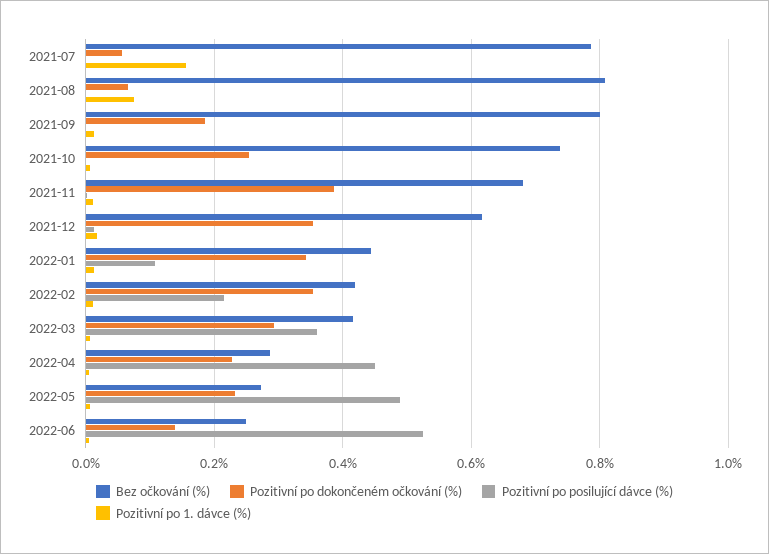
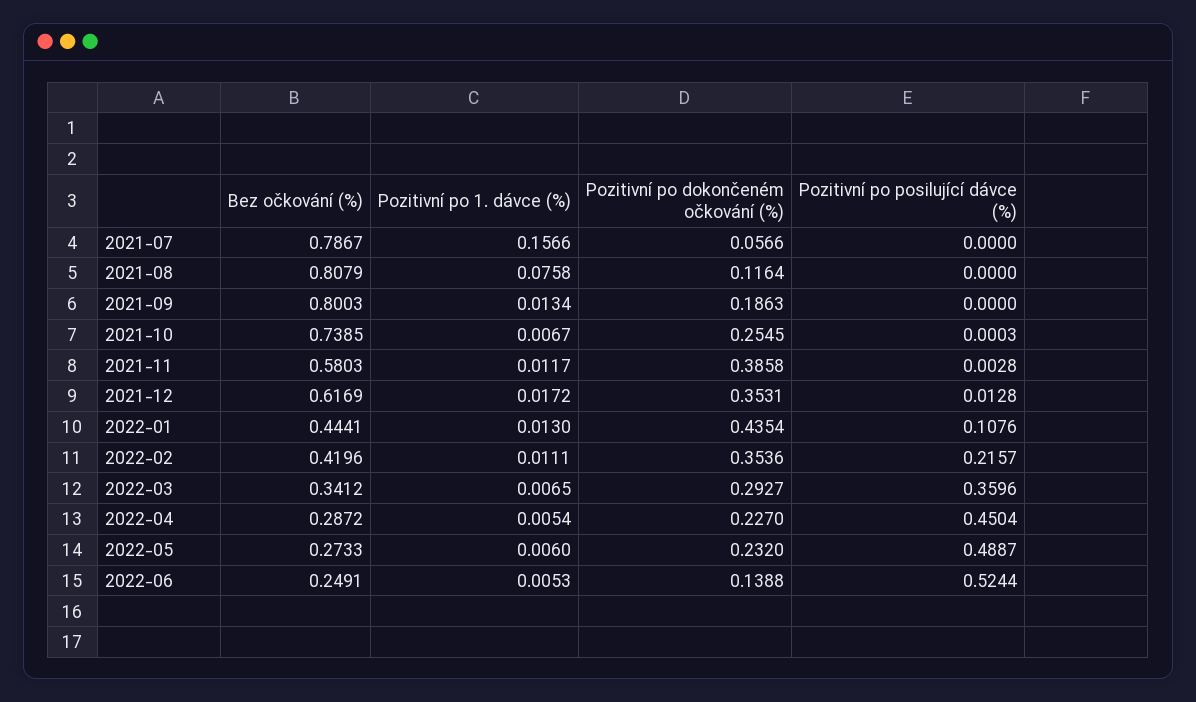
  {
    "Bez očkování (%)": {
      "2021-07": 0.7867,
      "2021-08": 0.8079,
      "2021-09": 0.8003,
      "2021-10": 0.7385,
-     "2021-11": 0.68,
+     "2021-11": 0.5803,
      "2021-12": 0.6169,
      "2022-01": 0.4441,
      "2022-02": 0.4196,
-     "2022-03": 0.42,
+     "2022-03": 0.3412,
      "2022-04": 0.2872,
      "2022-05": 0.2733,
      "2022-06": 0.2491
    },
    "Pozitivní po dokončeném očkování (%)": {
      "2021-07": 0.0566,
-     "2021-08": 0.06,
+     "2021-08": 0.1164,
      "2021-09": 0.1863,
      "2021-10": 0.2545,
      "2021-11": 0.3858,
      "2021-12": 0.3531,
-     "2022-01": 0.34,
+     "2022-01": 0.4354,
      "2022-02": 0.3536,
      "2022-03": 0.2927,
      "2022-04": 0.227,
      "2022-05": 0.232,
      "2022-06": 0.1388
    },
    "Pozitivní po posilující dávce (%)": {
      "2021-07": 0,
      "2021-08": 0,
      "2021-09": 0,
      "2021-10": 0.0003,
      "2021-11": 0.0028,
      "2021-12": 0.0128,
      "2022-01": 0.1076,
      "2022-02": 0.2157,
      "2022-03": 0.3596,
      "2022-04": 0.4504,
      "2022-05": 0.4887,
      "2022-06": 0.5244
    },
    "Pozitivní po 1. dávce (%)": {
      "2021-07": 0.1566,
      "2021-08": 0.0758,
      "2021-09": 0.0134,
      "2021-10": 0.0067,
      "2021-11": 0.0117,
      "2021-12": 0.0172,
      "2022-01": 0.013,
      "2022-02": 0.0111,
      "2022-03": 0.0065,
      "2022-04": 0.0054,
      "2022-05": 0.006,
      "2022-06": 0.0053
    }
  }

